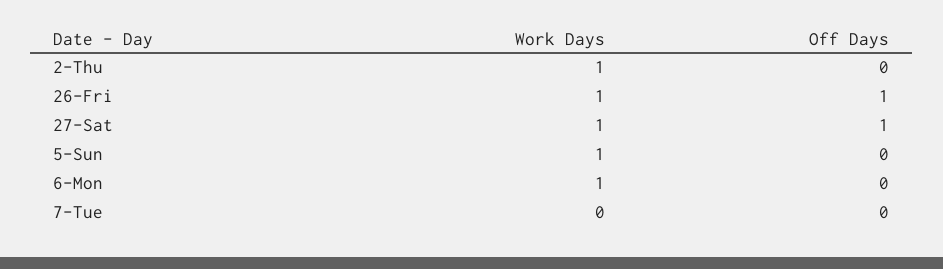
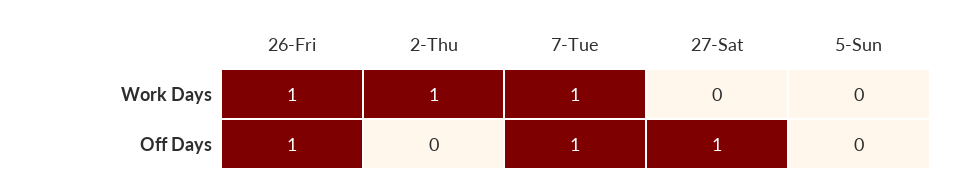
  {
    "Work Days": {
      "2-Thu": 1,
      "26-Fri": 1,
-     "27-Sat": 1,
+     "27-Sat": 0,
-     "5-Sun": 1,
+     "5-Sun": 0,
-     "6-Mon": 1,
-     "7-Tue": 0
+     "7-Tue": 1
    },
    "Off Days": {
      "2-Thu": 0,
      "26-Fri": 1,
      "27-Sat": 1,
      "5-Sun": 0,
-     "6-Mon": 0,
-     "7-Tue": 0
+     "7-Tue": 1
    }
  }

